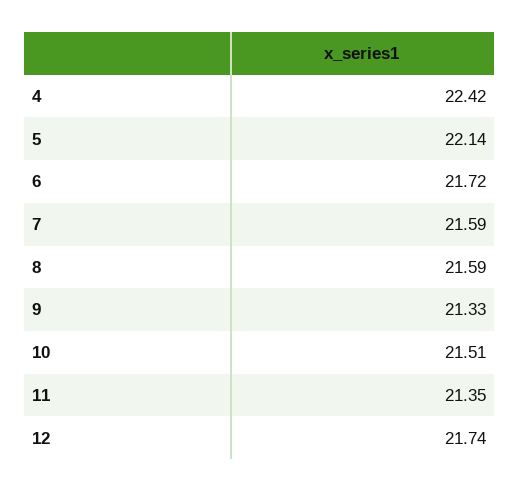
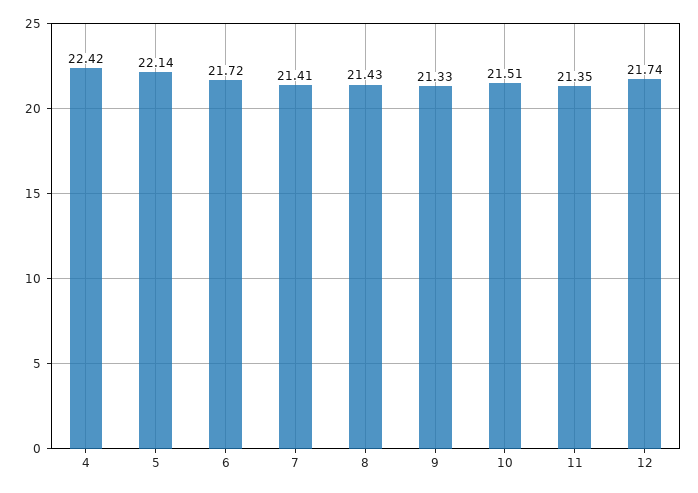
  {
    "4": 22.42,
    "5": 22.14,
    "6": 21.72,
-   "7": 21.59,
+   "7": 21.41,
-   "8": 21.59,
+   "8": 21.43,
    "9": 21.33,
    "10": 21.51,
    "11": 21.35,
    "12": 21.74
  }

